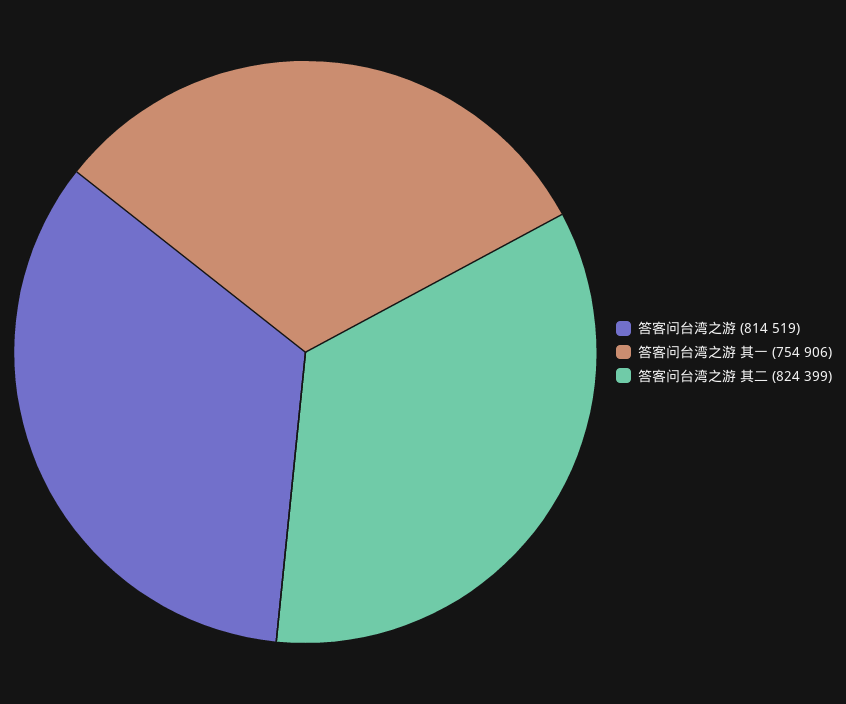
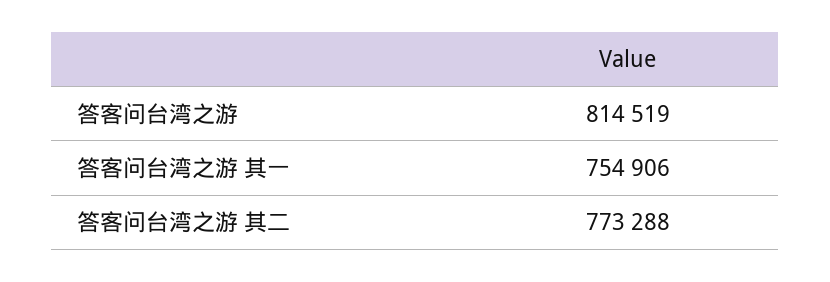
  {
    "答客问台湾之游": 814519,
    "答客问台湾之游 其一": 754906,
-   "答客问台湾之游 其二": 824399
+   "答客问台湾之游 其二": 773288
  }

